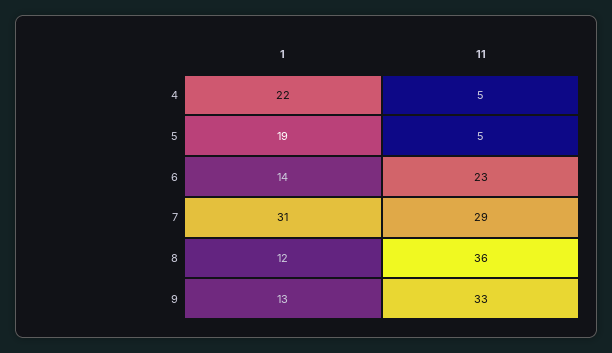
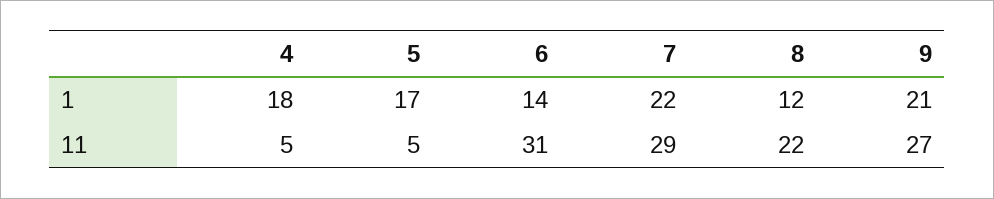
  {
    "1": {
-     "4": 22,
+     "4": 18,
-     "5": 19,
+     "5": 17,
      "6": 14,
-     "7": 31,
+     "7": 22,
      "8": 12,
-     "9": 13
+     "9": 21
    },
    "11": {
      "4": 5,
      "5": 5,
-     "6": 23,
+     "6": 31,
      "7": 29,
-     "8": 36,
+     "8": 22,
-     "9": 33
+     "9": 27
    }
  }

